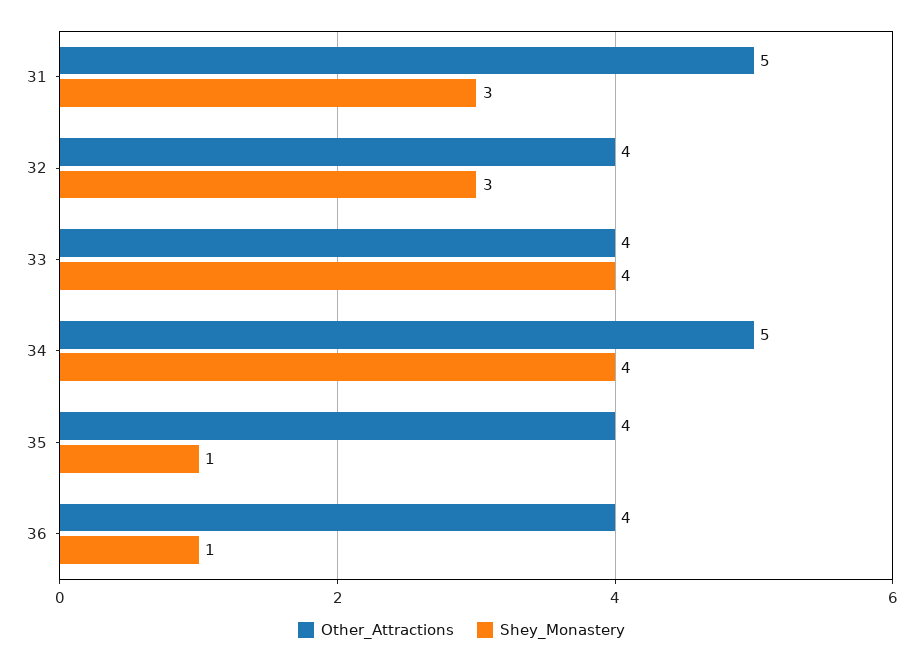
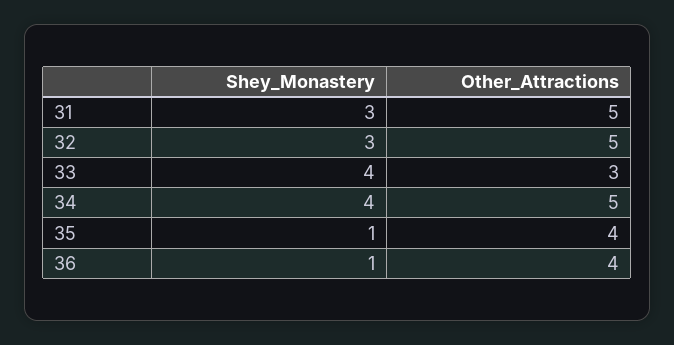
  {
    "Other_Attractions": {
      "31": 5,
-     "32": 4,
+     "32": 5,
-     "33": 4,
+     "33": 3,
      "34": 5,
      "35": 4,
      "36": 4
    },
    "Shey_Monastery": {
      "31": 3,
      "32": 3,
      "33": 4,
      "34": 4,
      "35": 1,
      "36": 1
    }
  }

